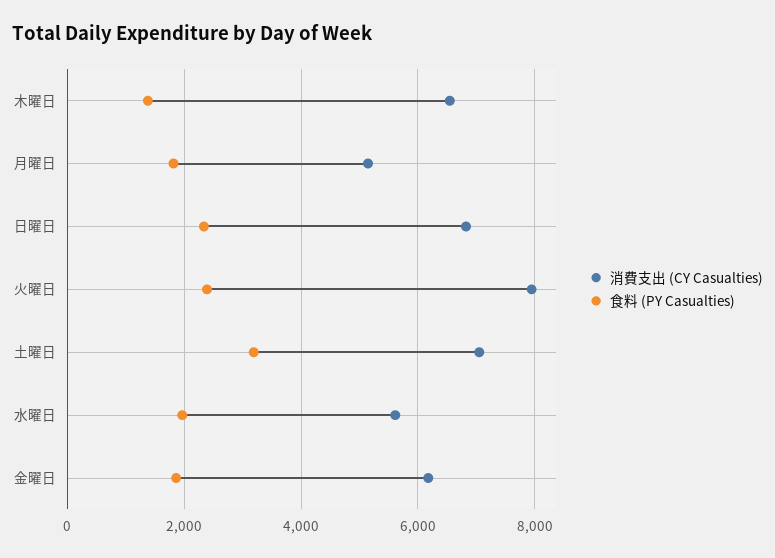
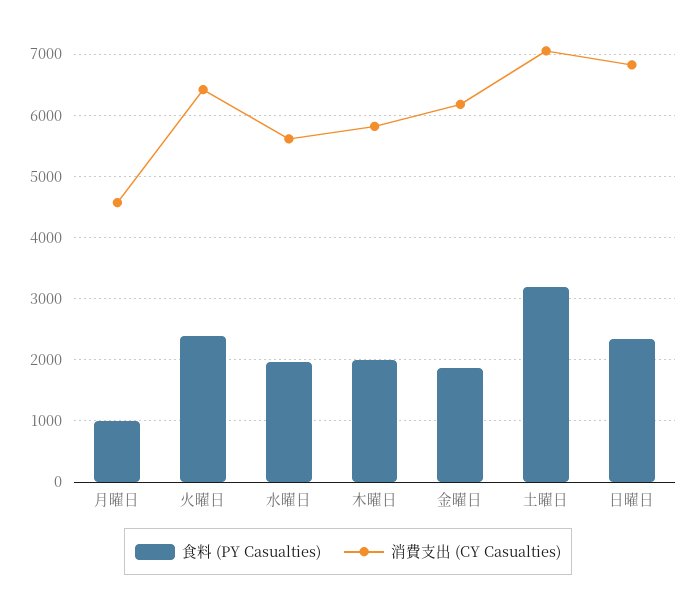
  {
    "消費支出 (CY Casualties)": {
-     "木曜日": 6600,
+     "木曜日": 5800,
-     "月曜日": 5200,
+     "月曜日": 4600,
      "日曜日": 6800,
-     "火曜日": 8000,
+     "火曜日": 6400,
      "土曜日": 7100,
      "水曜日": 5600,
      "金曜日": 6200
    },
    "食料 (PY Casualties)": {
-     "木曜日": 1400,
+     "木曜日": 2000,
-     "月曜日": 1800,
+     "月曜日": 1000,
      "日曜日": 2300,
      "火曜日": 2400,
      "土曜日": 3200,
      "水曜日": 2000,
      "金曜日": 1900
    }
  }

